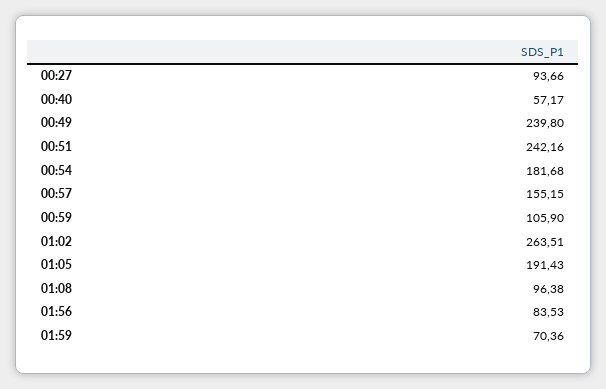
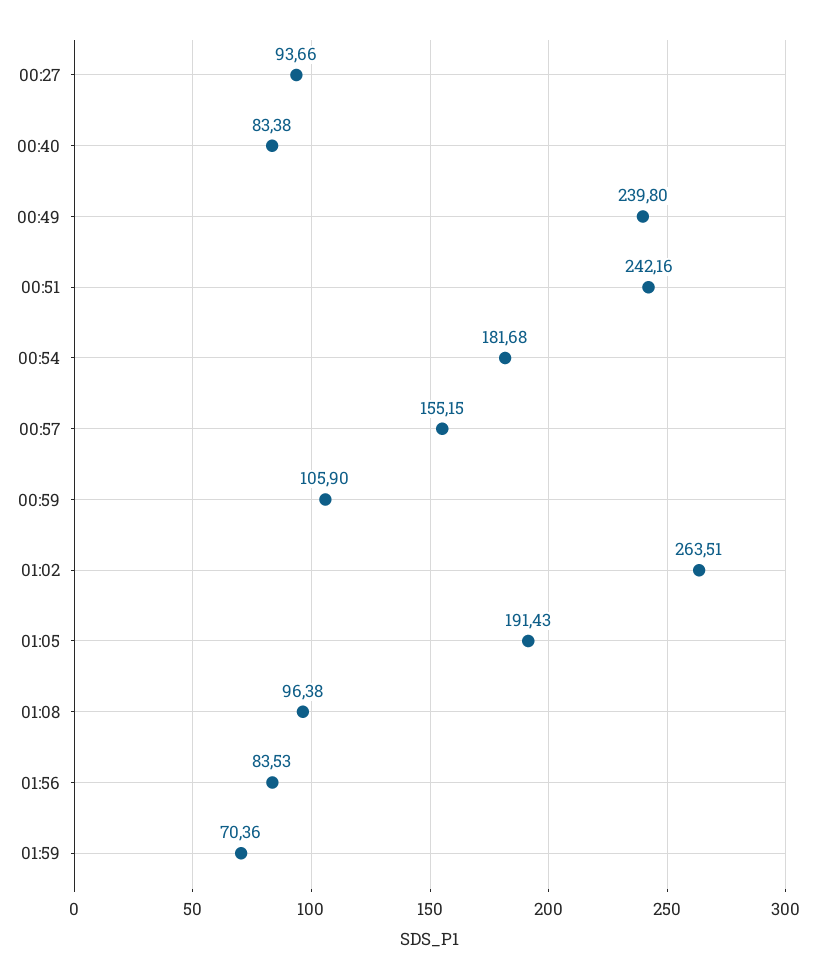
  {
    "00:27": 93.66,
-   "00:40": 57.17,
+   "00:40": 83.38,
    "00:49": 239.8,
    "00:51": 242.16,
    "00:54": 181.68,
    "00:57": 155.15,
    "00:59": 105.9,
    "01:02": 263.51,
    "01:05": 191.43,
    "01:08": 96.38,
    "01:56": 83.53,
    "01:59": 70.36
  }

